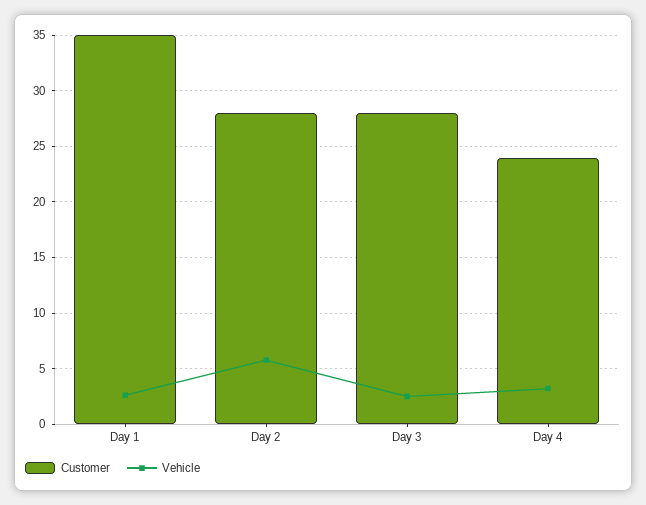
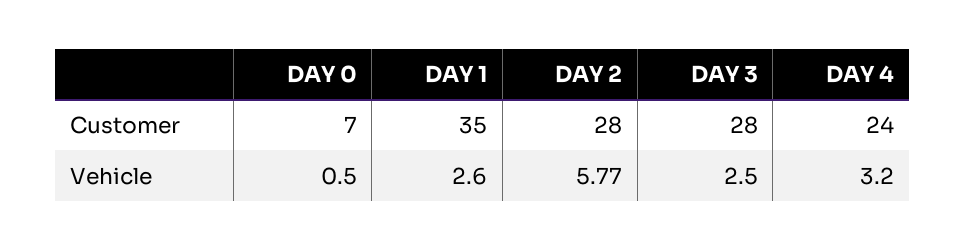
  {
    "Customer": {
      "Day 1": 35,
      "Day 2": 28,
      "Day 3": 28,
-     "Day 4": 24
+     "Day 4": 24,
+     "DAY 0": 7
    },
    "Vehicle": {
      "Day 1": 2.6,
      "Day 2": 5.77,
      "Day 3": 2.5,
-     "Day 4": 3.2
+     "Day 4": 3.2,
+     "DAY 0": 0.5
    }
  }

